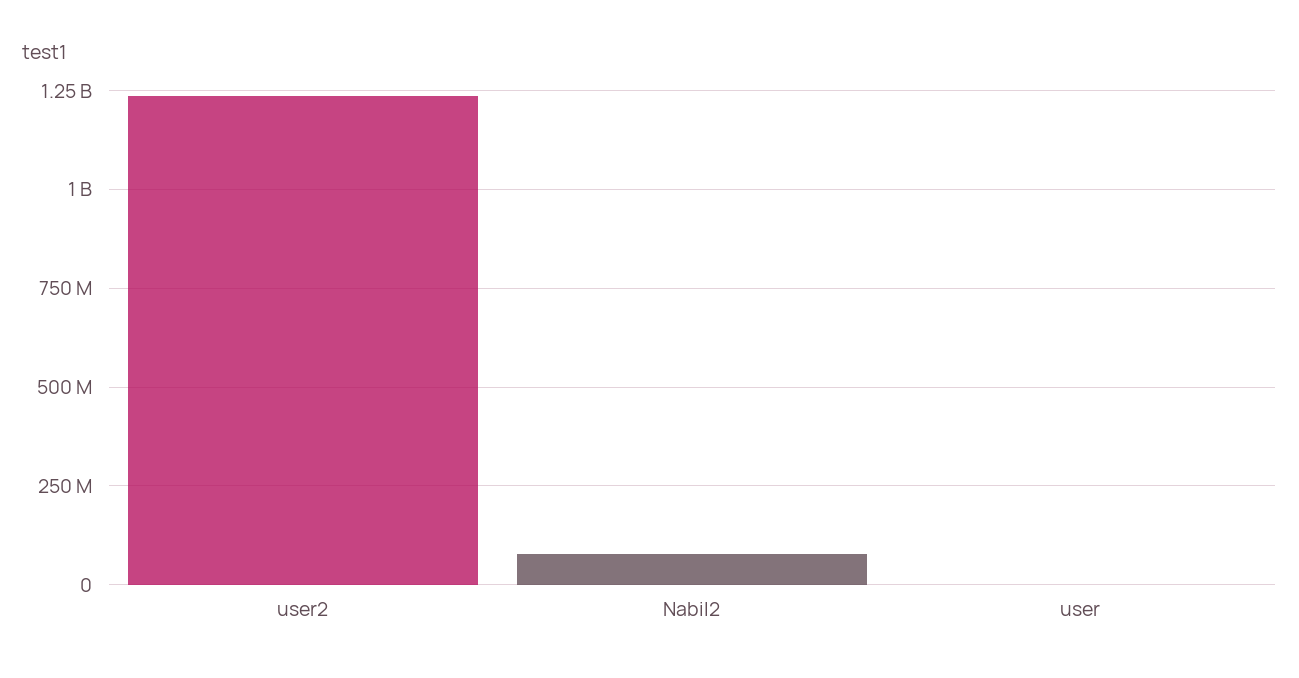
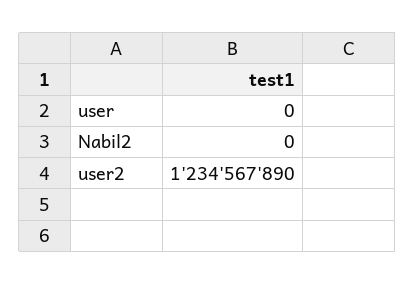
  {
    "user2": 1234567890,
-   "Nabil2": 75000000,
+   "Nabil2": 0,
    "user": 0
  }

